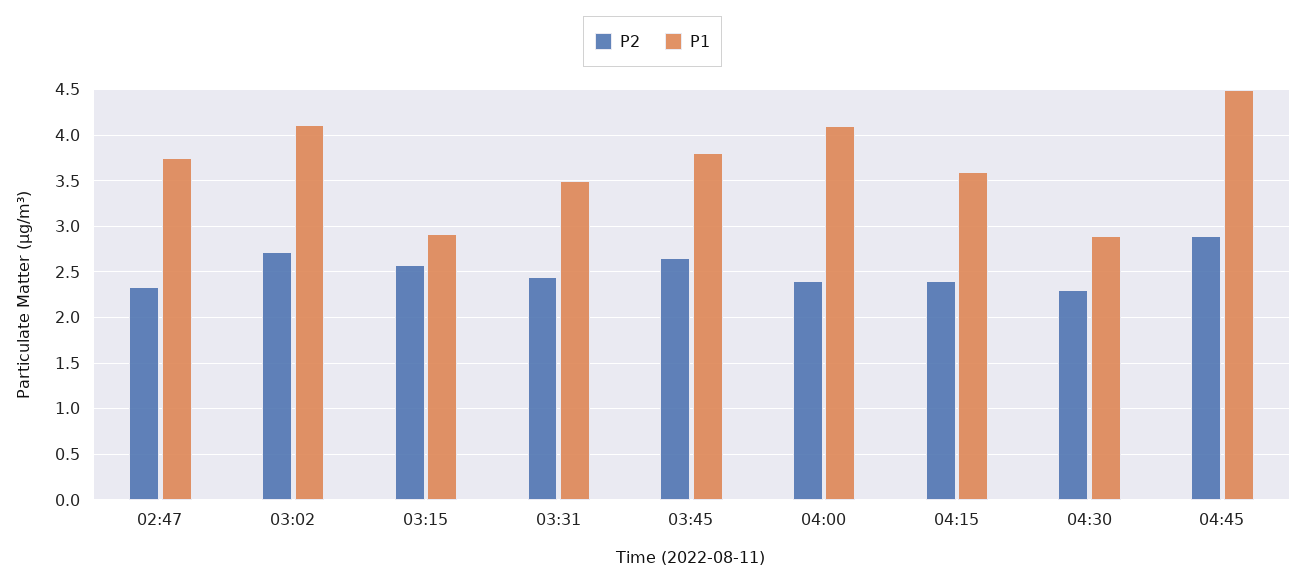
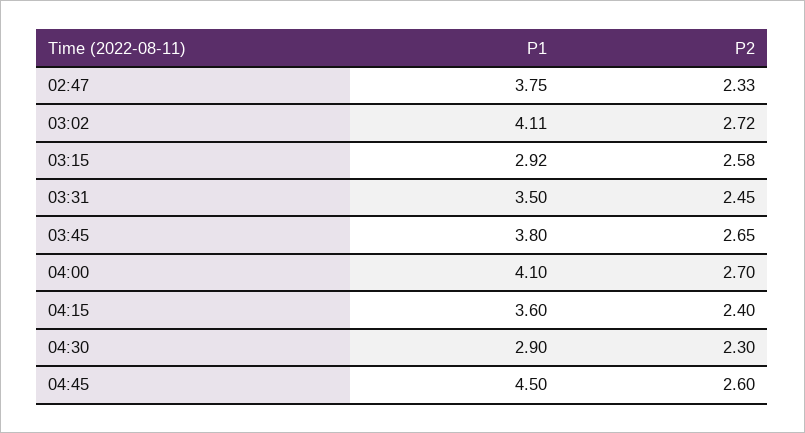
  {
    "P2": {
      "02:47": 2.33,
      "03:02": 2.72,
      "03:15": 2.58,
      "03:31": 2.45,
      "03:45": 2.65,
-     "04:00": 2.4,
+     "04:00": 2.7,
      "04:15": 2.4,
      "04:30": 2.3,
-     "04:45": 2.9
+     "04:45": 2.6
    },
    "P1": {
      "02:47": 3.75,
      "03:02": 4.11,
      "03:15": 2.92,
      "03:31": 3.5,
      "03:45": 3.8,
      "04:00": 4.1,
      "04:15": 3.6,
      "04:30": 2.9,
      "04:45": 4.5
    }
  }

